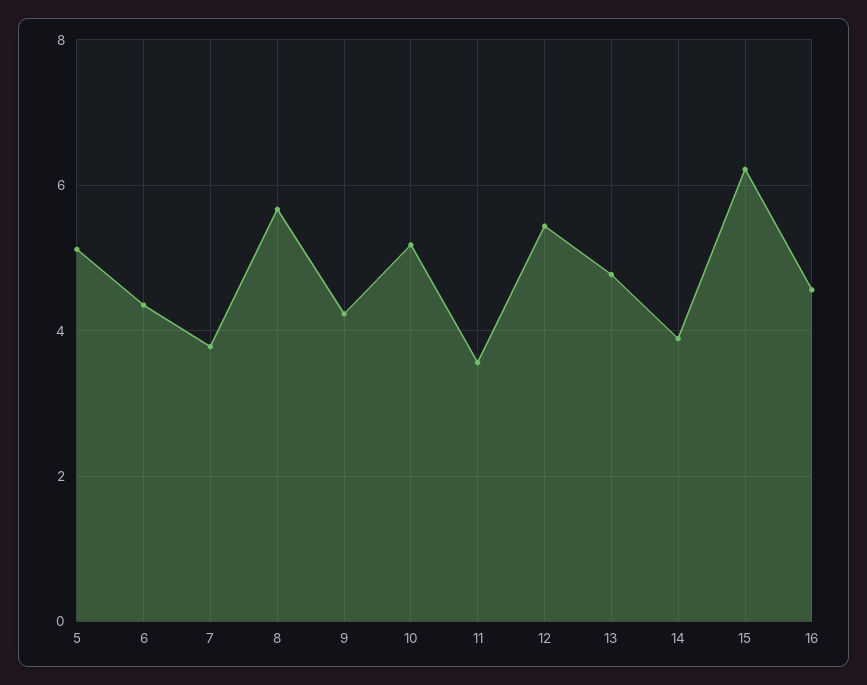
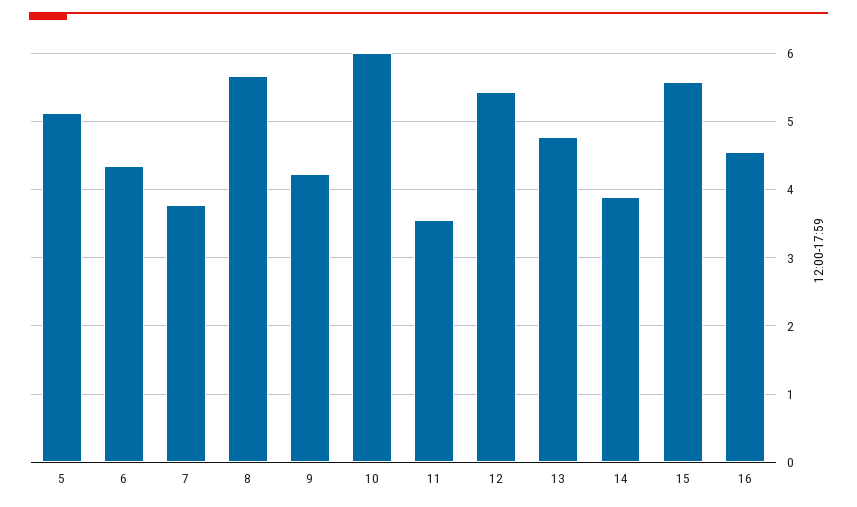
  {
    "5": 5.1,
    "6": 4.4,
    "7": 3.8,
    "8": 5.7,
    "9": 4.2,
-   "10": 5.2,
+   "10": 6,
    "11": 3.6,
    "12": 5.4,
    "13": 4.8,
    "14": 3.9,
-   "15": 6.2,
+   "15": 5.6,
    "16": 4.6
  }

